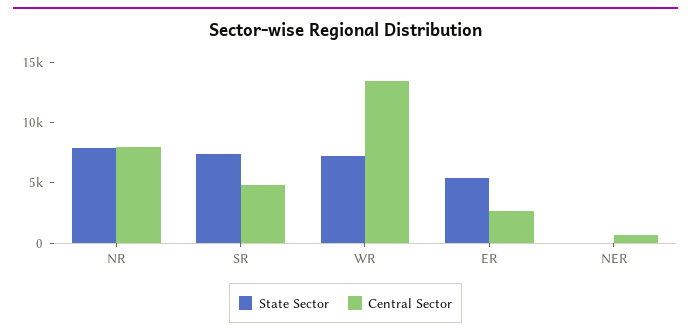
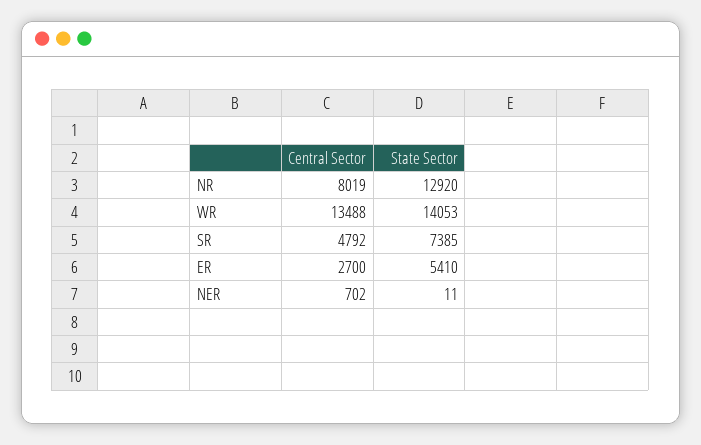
  {
    "State Sector": {
-     "NR": 8000,
+     "NR": 12920,
      "SR": 7385,
-     "WR": 7000,
+     "WR": 14053,
      "ER": 5410,
      "NER": 11
    },
    "Central Sector": {
      "NR": 8019,
      "SR": 4792,
      "WR": 13488,
      "ER": 2700,
      "NER": 702
    }
  }

